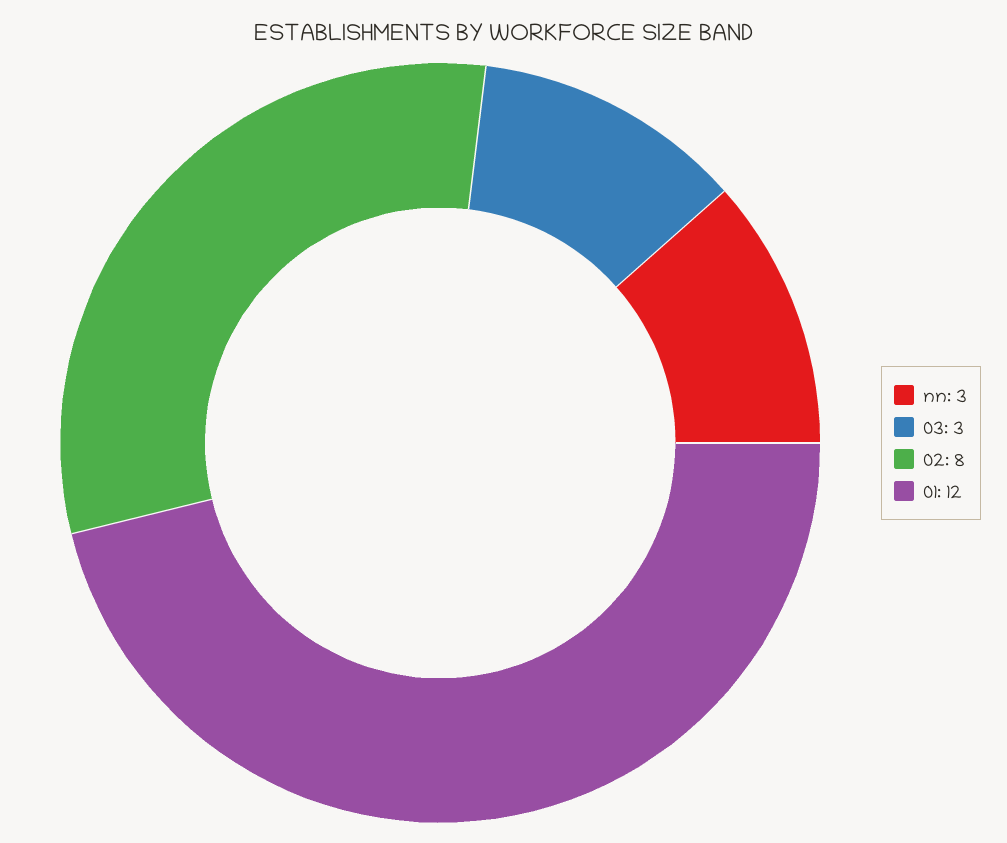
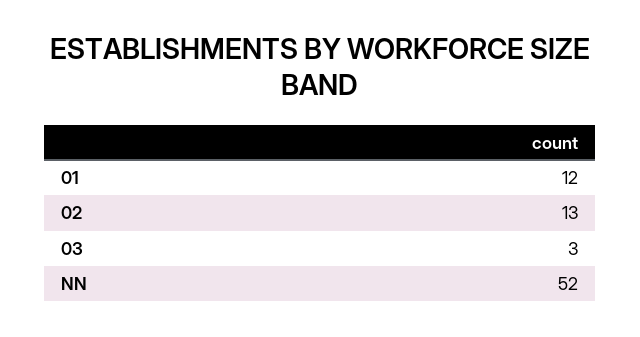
  {
-   "nn": 3,
+   "nn": 52,
    "03": 3,
-   "02": 8,
+   "02": 13,
    "01": 12
  }

